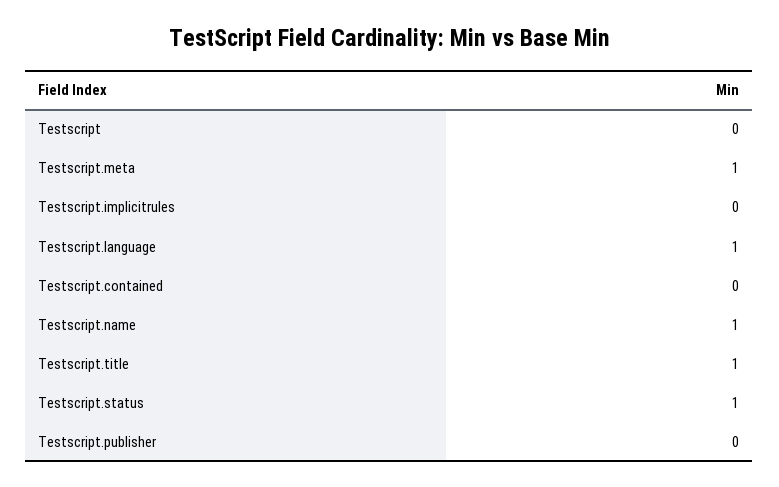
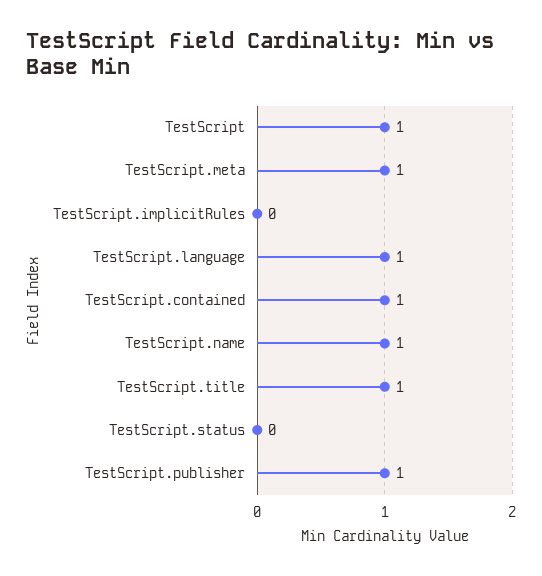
  {
-   "Testscript": 0,
+   "Testscript": 1,
    "Testscript.meta": 1,
    "Testscript.implicitrules": 0,
    "Testscript.language": 1,
-   "Testscript.contained": 0,
+   "Testscript.contained": 1,
    "Testscript.name": 1,
    "Testscript.title": 1,
-   "Testscript.status": 1,
+   "Testscript.status": 0,
-   "Testscript.publisher": 0
+   "Testscript.publisher": 1
  }

